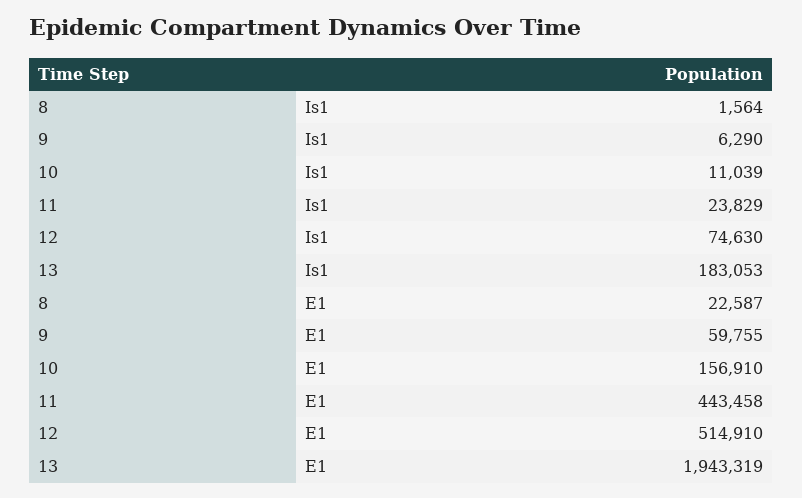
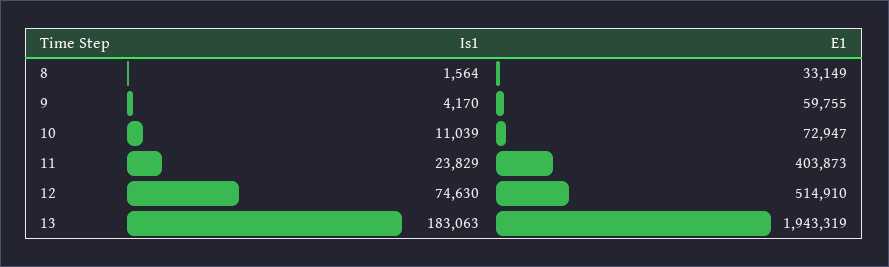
  {
    "8": {
      "Is1": 1564,
-     "E1": 22587
+     "E1": 33149
    },
    "9": {
-     "Is1": 6290,
+     "Is1": 4170,
      "E1": 59755
    },
    "10": {
      "Is1": 11039,
-     "E1": 156910
+     "E1": 72947
    },
    "11": {
      "Is1": 23829,
-     "E1": 443458
+     "E1": 403873
    },
    "12": {
      "Is1": 74630,
      "E1": 514910
    },
    "13": {
-     "Is1": 183053,
+     "Is1": 183063,
      "E1": 1943319
    }
  }

